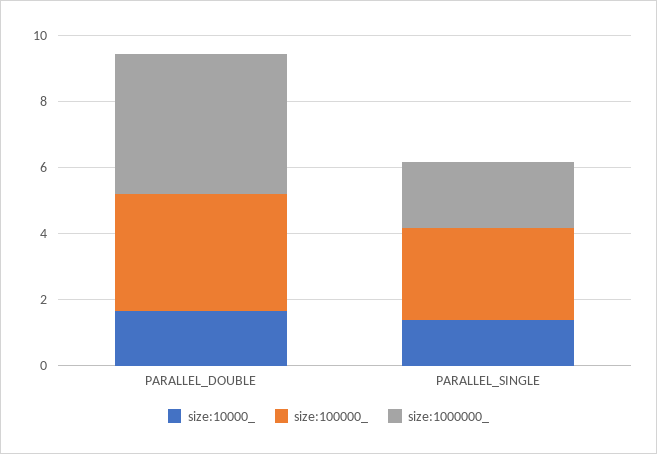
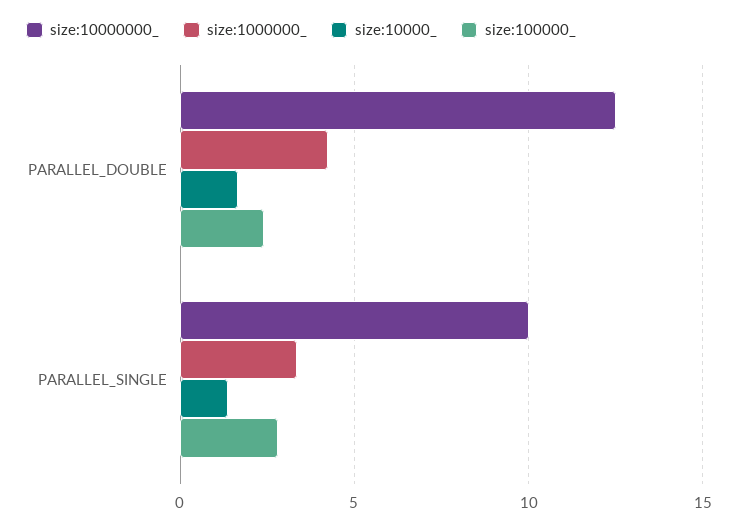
  {
    "size:10000_": {
      "PARALLEL_DOUBLE": 1.5,
      "PARALLEL_SINGLE": 1.5
    },
    "size:100000_": {
-     "PARALLEL_DOUBLE": 3.5,
+     "PARALLEL_DOUBLE": 2.5,
      "PARALLEL_SINGLE": 3
    },
    "size:1000000_": {
      "PARALLEL_DOUBLE": 4.5,
-     "PARALLEL_SINGLE": 2
+     "PARALLEL_SINGLE": 3.5
-   }
+   },
+   "size:10000000_": {
+     "PARALLEL_DOUBLE": 12.5,
+     "PARALLEL_SINGLE": 10
+   }
  }

